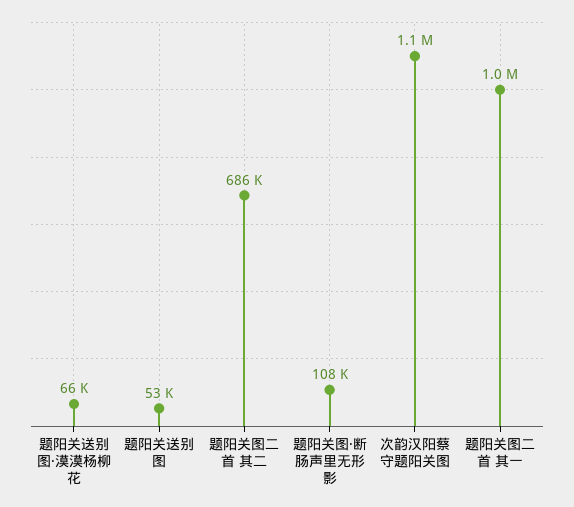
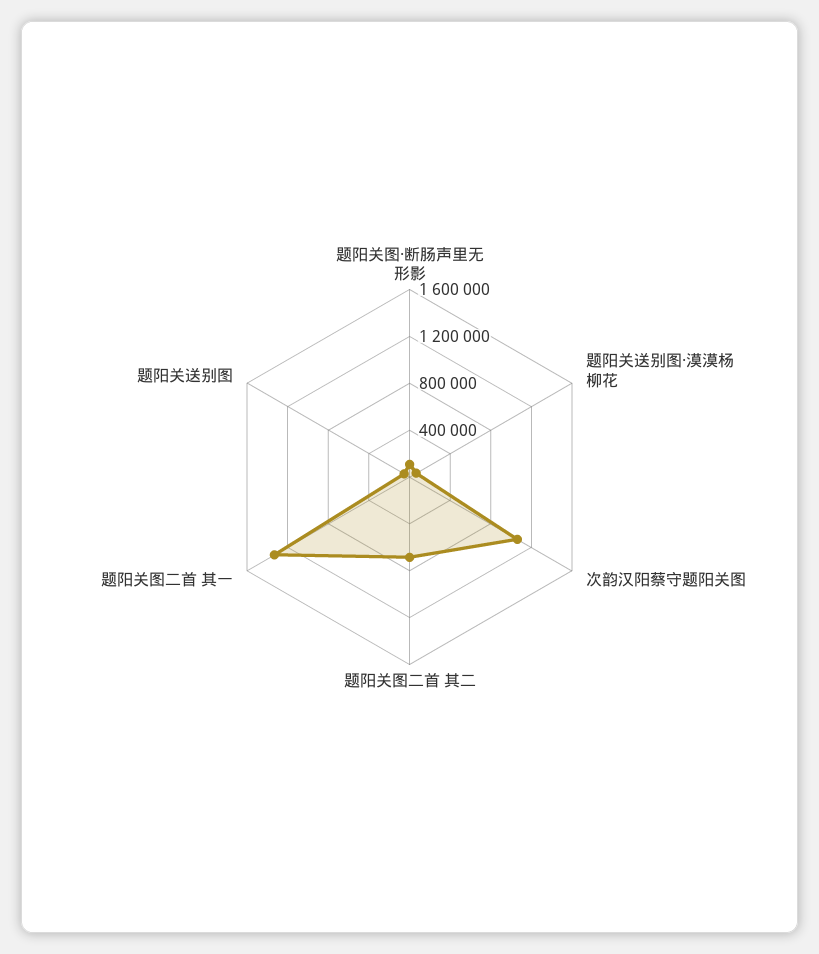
  {
    "题阳关送别图·漠漠杨柳花": 66000,
    "题阳关送别图": 53000,
    "题阳关图二首 其二": 686000,
    "题阳关图·断肠声里无形影": 108000,
    "次韵汉阳蔡守题阳关图": 1100000,
-   "题阳关图二首 其一": 1000000
+   "题阳关图二首 其一": 1300000
  }

